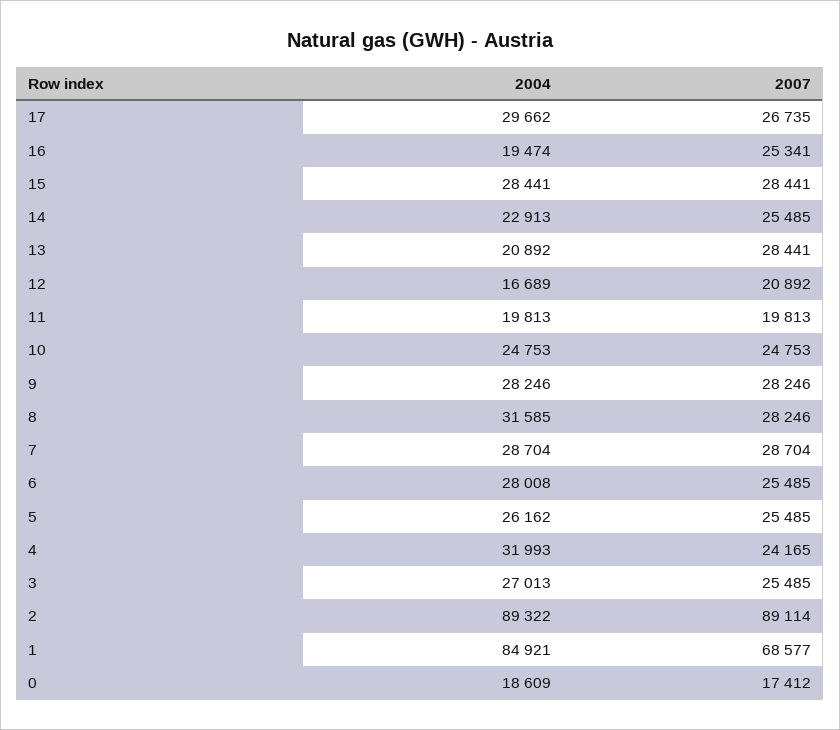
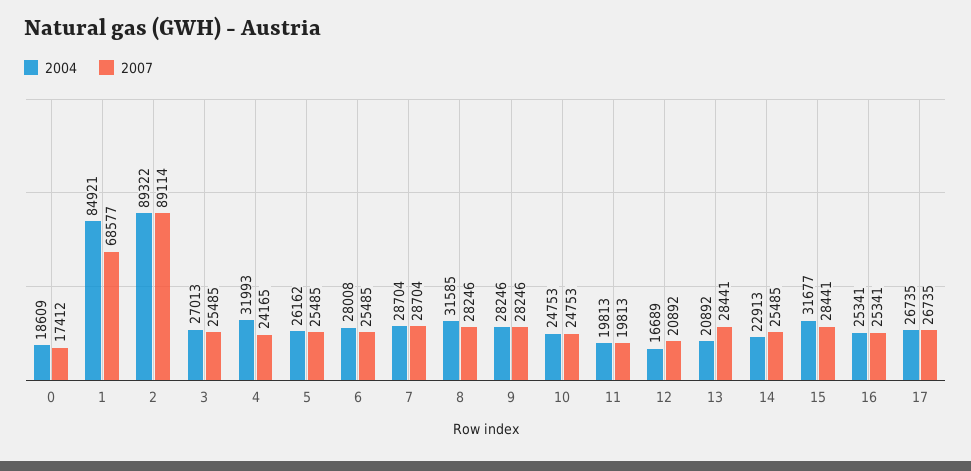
  {
    "2004": {
-     "17": 29662,
+     "17": 26735,
-     "16": 19474,
+     "16": 25341,
-     "15": 28441,
+     "15": 31677,
      "14": 22913,
      "13": 20892,
      "12": 16689,
      "11": 19813,
      "10": 24753,
      "9": 28246,
      "8": 31585,
      "7": 28704,
      "6": 28008,
      "5": 26162,
      "4": 31993,
      "3": 27013,
      "2": 89322,
      "1": 84921,
      "0": 18609
    },
    "2007": {
      "17": 26735,
      "16": 25341,
      "15": 28441,
      "14": 25485,
      "13": 28441,
      "12": 20892,
      "11": 19813,
      "10": 24753,
      "9": 28246,
      "8": 28246,
      "7": 28704,
      "6": 25485,
      "5": 25485,
      "4": 24165,
      "3": 25485,
      "2": 89114,
      "1": 68577,
      "0": 17412
    }
  }

